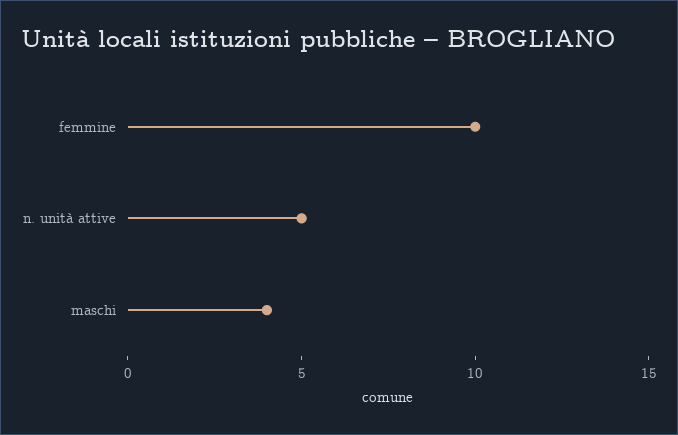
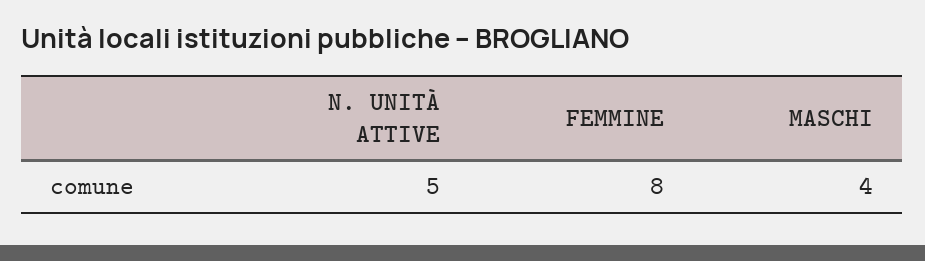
  {
-   "femmine": 10,
+   "femmine": 8,
    "n. unità attive": 5,
    "maschi": 4
  }

